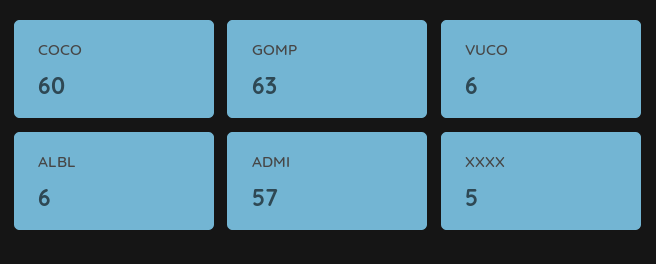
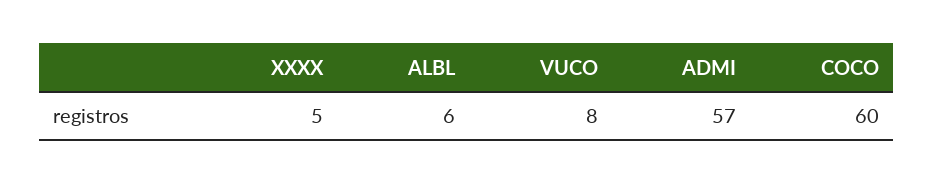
  {
    "COCO": 60,
-   "GOMP": 63,
-   "VUCO": 6,
+   "VUCO": 8,
    "ALBL": 6,
    "ADMI": 57,
    "XXXX": 5
  }

